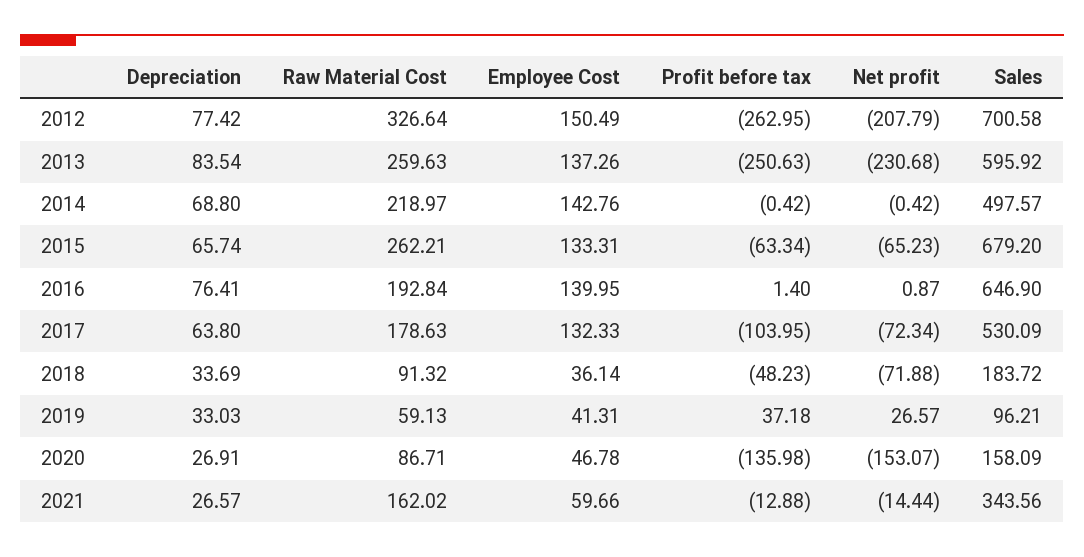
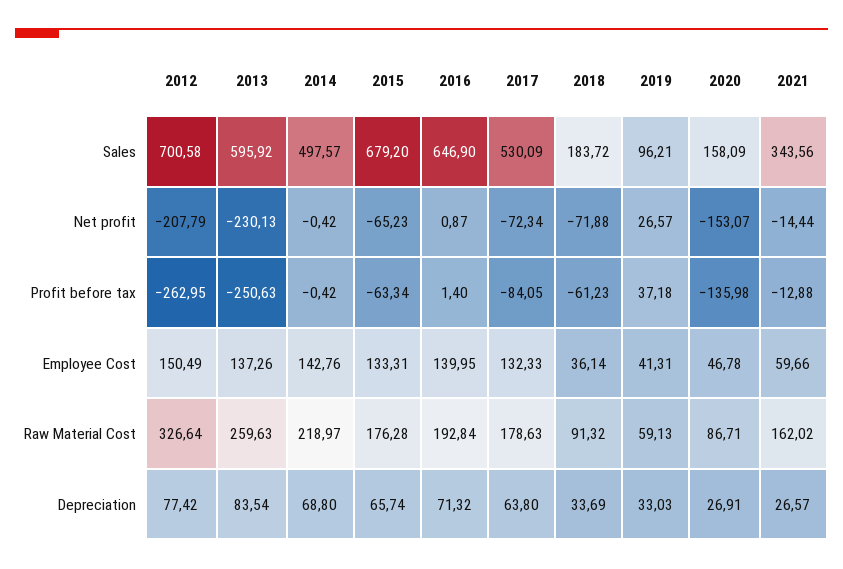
  {
    "Depreciation": {
      "2012": 77.42,
      "2013": 83.54,
      "2014": 68.8,
      "2015": 65.74,
-     "2016": 76.41,
+     "2016": 71.32,
      "2017": 63.8,
      "2018": 33.69,
      "2019": 33.03,
      "2020": 26.91,
      "2021": 26.57
    },
    "Raw Material Cost": {
      "2012": 326.64,
      "2013": 259.63,
      "2014": 218.97,
-     "2015": 262.21,
+     "2015": 176.28,
      "2016": 192.84,
      "2017": 178.63,
      "2018": 91.32,
      "2019": 59.13,
      "2020": 86.71,
      "2021": 162.02
    },
    "Employee Cost": {
      "2012": 150.49,
      "2013": 137.26,
      "2014": 142.76,
      "2015": 133.31,
      "2016": 139.95,
      "2017": 132.33,
      "2018": 36.14,
      "2019": 41.31,
      "2020": 46.78,
      "2021": 59.66
    },
    "Profit before tax": {
      "2012": -262.95,
      "2013": -250.63,
      "2014": -0.42,
      "2015": -63.34,
      "2016": 1.4,
-     "2017": -103.95,
+     "2017": -84.05,
-     "2018": -48.23,
+     "2018": -61.23,
      "2019": 37.18,
      "2020": -135.98,
      "2021": -12.88
    },
    "Net profit": {
      "2012": -207.79,
-     "2013": -230.68,
+     "2013": -230.13,
      "2014": -0.42,
      "2015": -65.23,
      "2016": 0.87,
      "2017": -72.34,
      "2018": -71.88,
      "2019": 26.57,
      "2020": -153.07,
      "2021": -14.44
    },
    "Sales": {
      "2012": 700.58,
      "2013": 595.92,
      "2014": 497.57,
      "2015": 679.2,
      "2016": 646.9,
      "2017": 530.09,
      "2018": 183.72,
      "2019": 96.21,
      "2020": 158.09,
      "2021": 343.56
    }
  }

